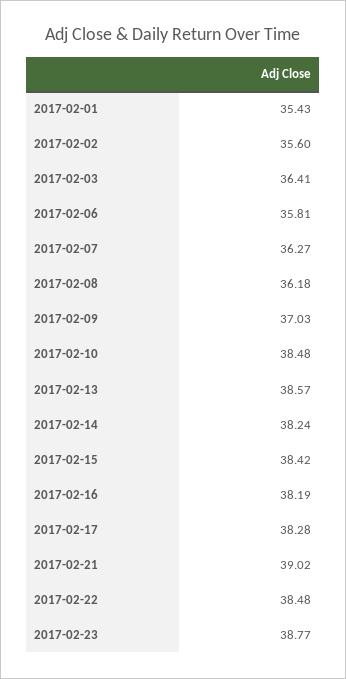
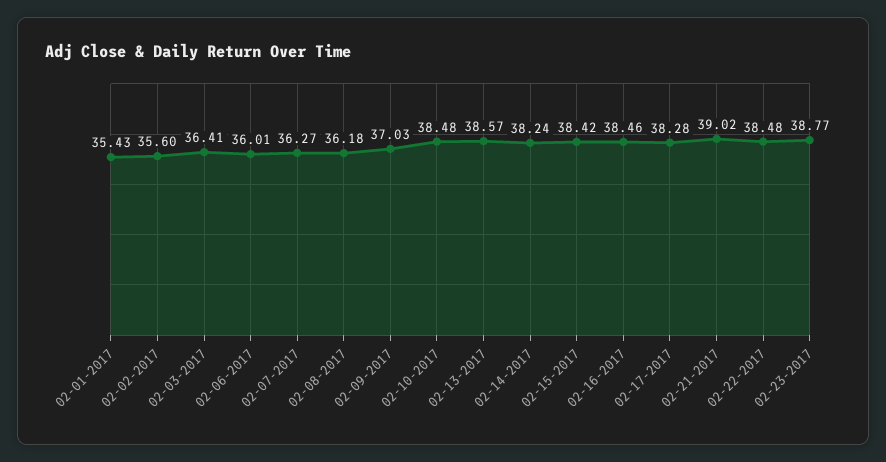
  {
    "2017-02-01": 35.43,
    "2017-02-02": 35.6,
    "2017-02-03": 36.41,
-   "2017-02-06": 35.81,
+   "2017-02-06": 36.01,
    "2017-02-07": 36.27,
    "2017-02-08": 36.18,
    "2017-02-09": 37.03,
    "2017-02-10": 38.48,
    "2017-02-13": 38.57,
    "2017-02-14": 38.24,
    "2017-02-15": 38.42,
-   "2017-02-16": 38.19,
+   "2017-02-16": 38.46,
    "2017-02-17": 38.28,
    "2017-02-21": 39.02,
    "2017-02-22": 38.48,
    "2017-02-23": 38.77
  }

